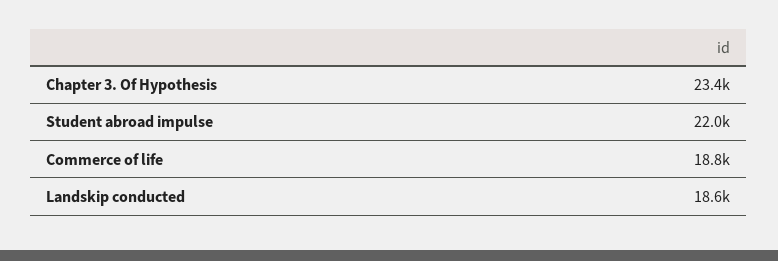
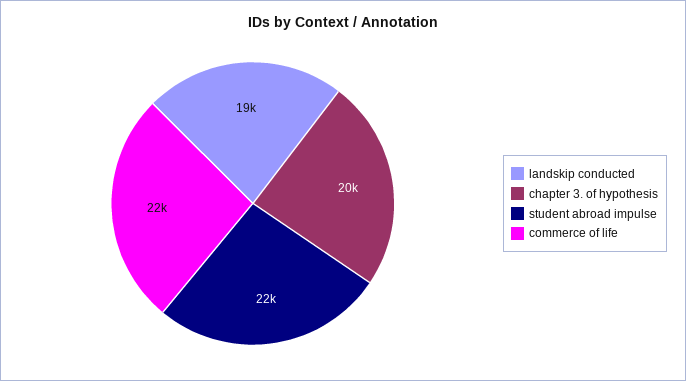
  {
-   "Chapter 3. Of Hypothesis": 23400,
+   "Chapter 3. Of Hypothesis": 20000,
    "Student abroad impulse": 22000,
-   "Commerce of life": 18800,
+   "Commerce of life": 22000,
    "Landskip conducted": 18600
  }

